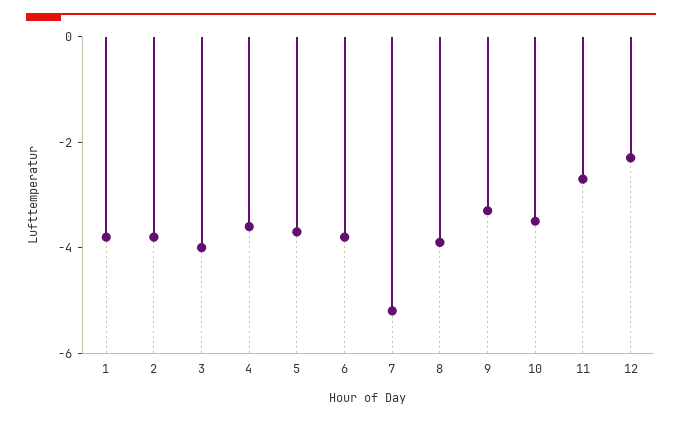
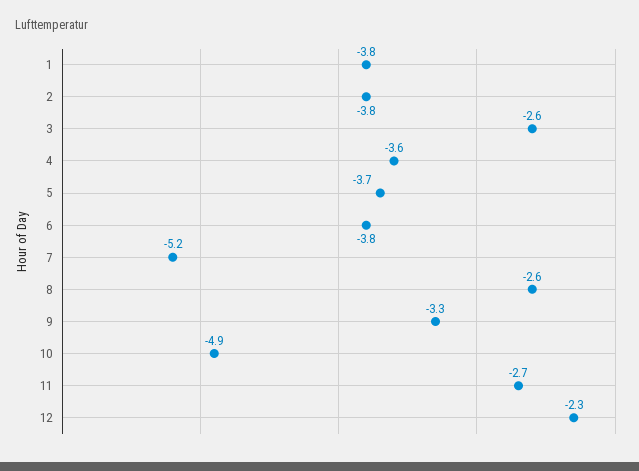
  {
    "1": -3.8,
    "2": -3.8,
-   "3": -4,
+   "3": -2.6,
    "4": -3.6,
    "5": -3.7,
    "6": -3.8,
    "7": -5.2,
-   "8": -4,
+   "8": -2.6,
    "9": -3.3,
-   "10": -3.5,
+   "10": -4.9,
    "11": -2.7,
    "12": -2.3
  }

